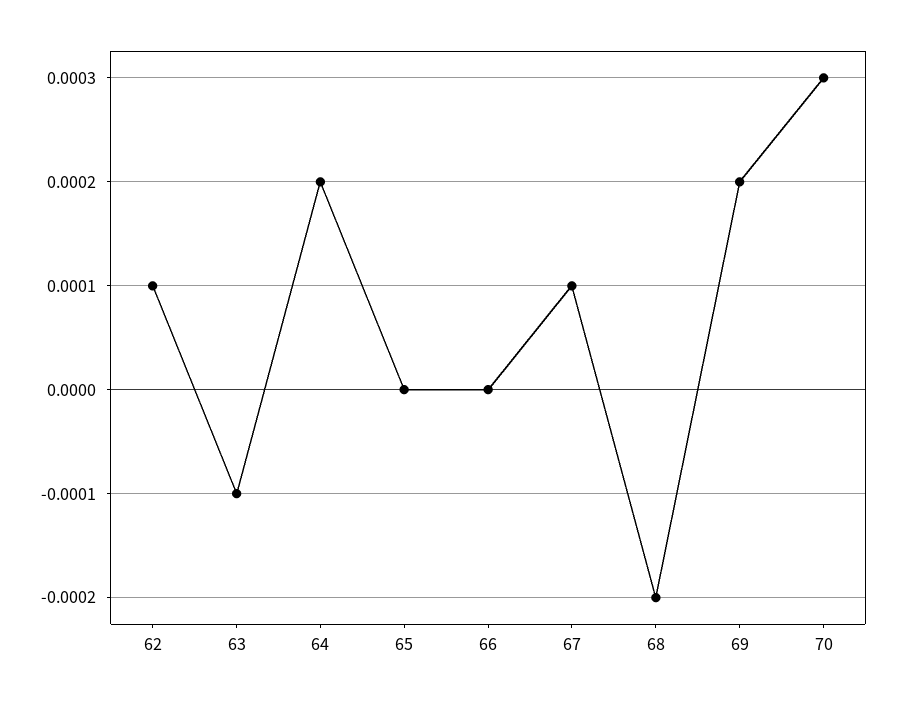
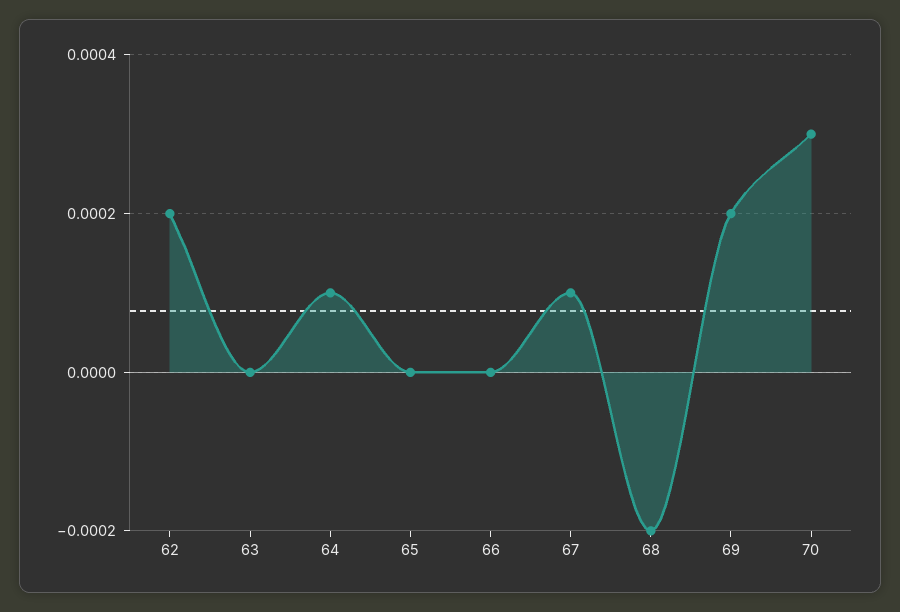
  {
-   "62": 0.0001,
+   "62": 0.0002,
-   "63": -0.0001,
+   "63": 0,
-   "64": 0.0002,
+   "64": 0.0001,
    "65": 0,
    "66": 0,
    "67": 0.0001,
    "68": -0.0002,
    "69": 0.0002,
    "70": 0.0003
  }

